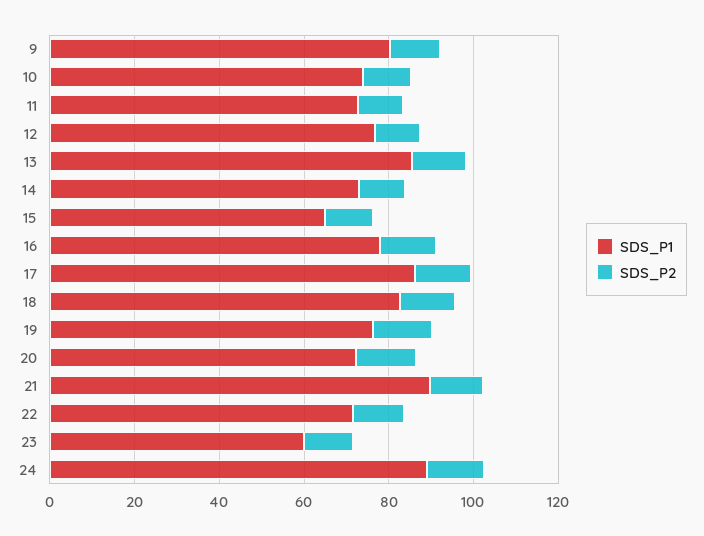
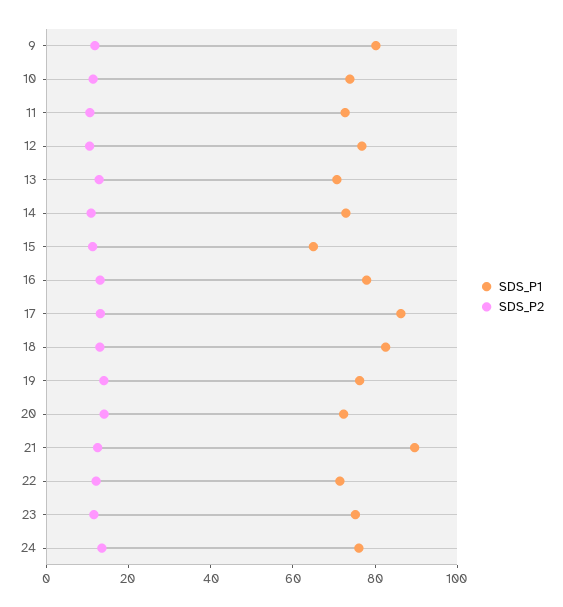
  {
    "SDS_P1": {
      "9": 80,
      "10": 75,
      "11": 75,
      "12": 75,
-     "13": 85,
+     "13": 70,
      "14": 75,
      "15": 65,
      "16": 80,
      "17": 85,
      "18": 85,
      "19": 75,
      "20": 70,
      "21": 90,
      "22": 70,
-     "23": 60,
+     "23": 75,
-     "24": 90
+     "24": 75
    },
    "SDS_P2": {
      "9": 10,
      "10": 10,
      "11": 10,
      "12": 10,
      "13": 15,
      "14": 10,
      "15": 10,
      "16": 15,
      "17": 15,
      "18": 15,
      "19": 15,
      "20": 15,
      "21": 10,
      "22": 10,
      "23": 10,
      "24": 15
    }
  }

